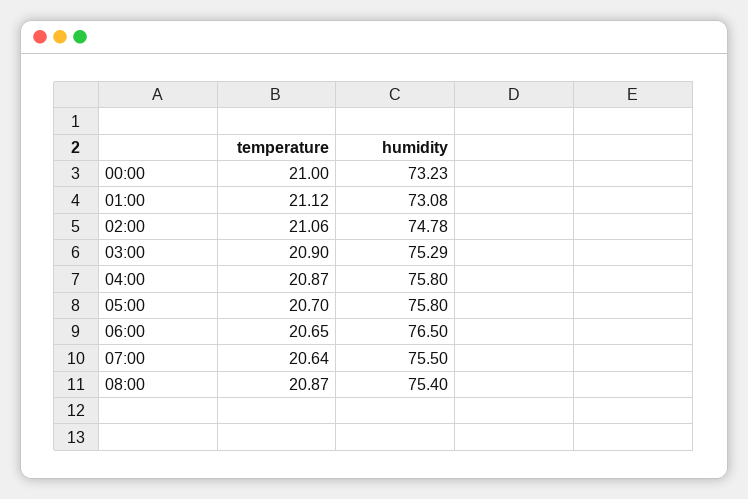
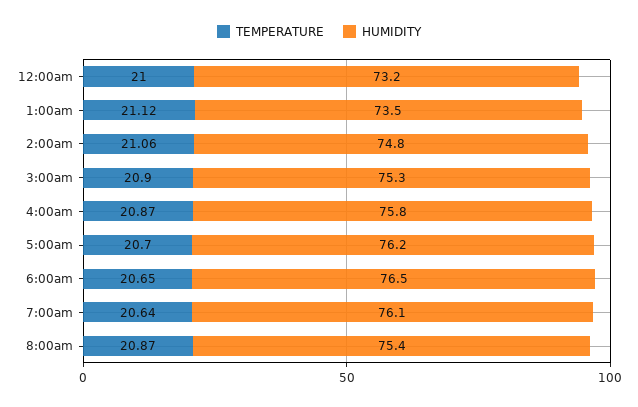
  {
    "temperature": {
      "00:00": 21,
      "01:00": 21.12,
      "02:00": 21.06,
      "03:00": 20.9,
      "04:00": 20.87,
      "05:00": 20.7,
      "06:00": 20.65,
      "07:00": 20.64,
      "08:00": 20.87
    },
    "humidity": {
      "00:00": 73.23,
-     "01:00": 73.08,
+     "01:00": 73.5,
      "02:00": 74.78,
      "03:00": 75.29,
      "04:00": 75.8,
-     "05:00": 75.8,
+     "05:00": 76.2,
      "06:00": 76.5,
-     "07:00": 75.5,
+     "07:00": 76.1,
      "08:00": 75.4
    }
  }

